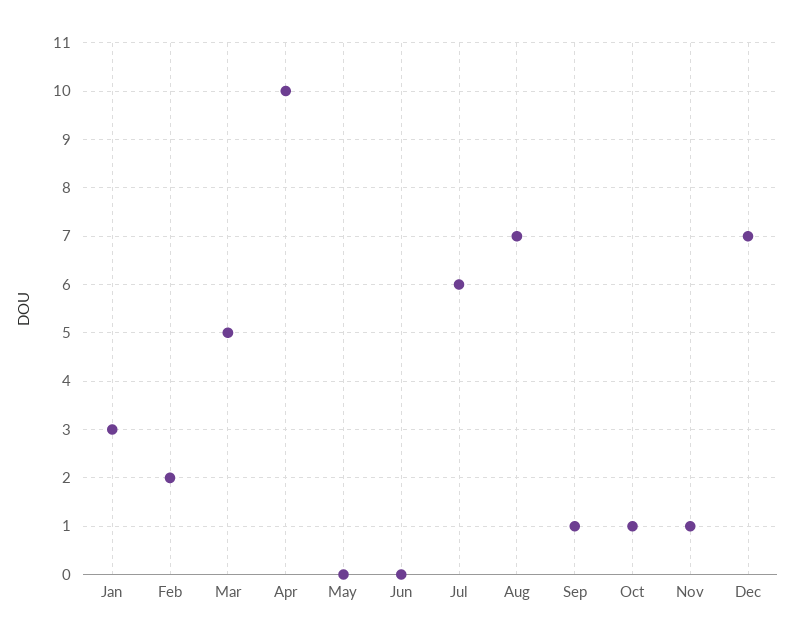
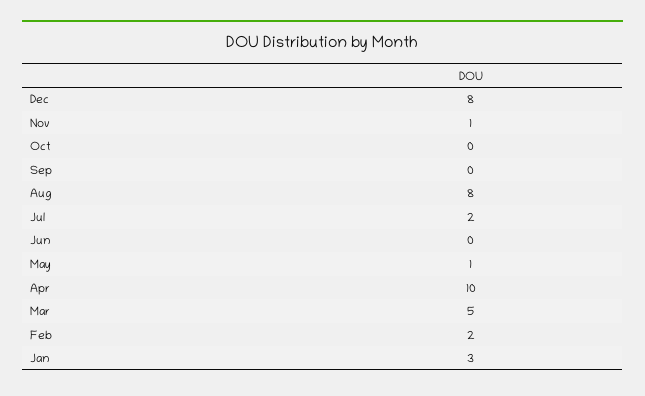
  {
    "Jan": 3,
    "Feb": 2,
    "Mar": 5,
    "Apr": 10,
-   "May": 0,
+   "May": 1,
    "Jun": 0,
-   "Jul": 6,
+   "Jul": 2,
-   "Aug": 7,
+   "Aug": 8,
-   "Sep": 1,
+   "Sep": 0,
-   "Oct": 1,
+   "Oct": 0,
    "Nov": 1,
-   "Dec": 7
+   "Dec": 8
  }

